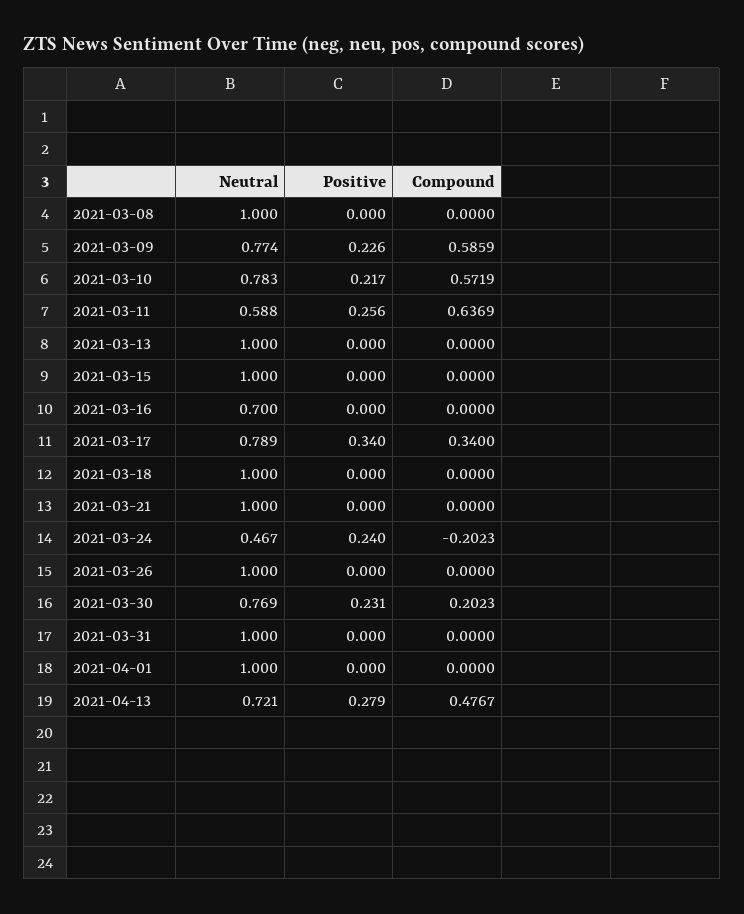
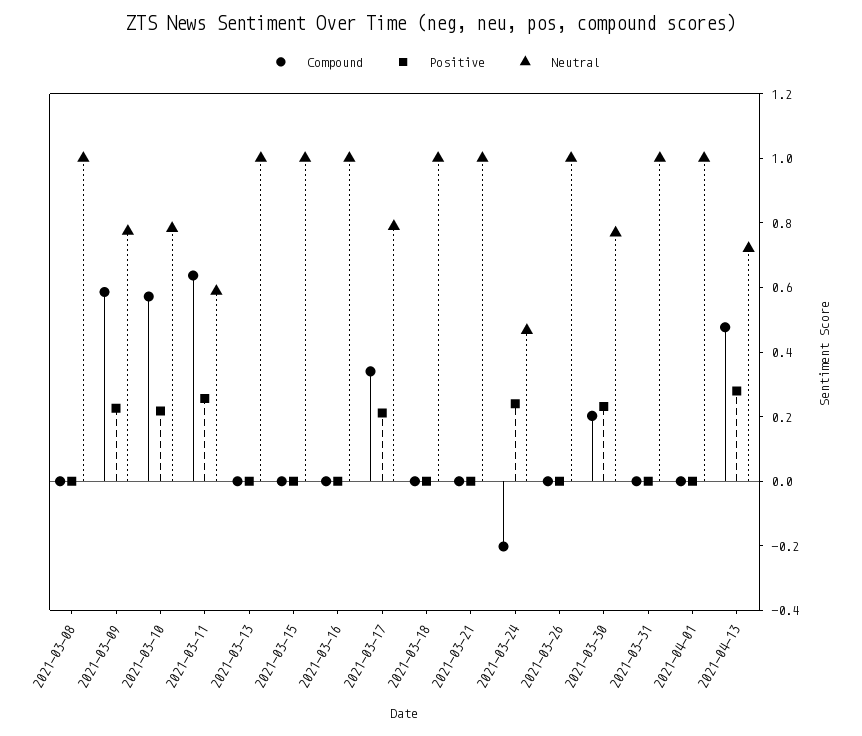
  {
    "Neutral": {
      "2021-03-08": 1,
      "2021-03-09": 0.774,
      "2021-03-10": 0.783,
      "2021-03-11": 0.588,
      "2021-03-13": 1,
      "2021-03-15": 1,
-     "2021-03-16": 0.7,
+     "2021-03-16": 1,
      "2021-03-17": 0.789,
      "2021-03-18": 1,
      "2021-03-21": 1,
      "2021-03-24": 0.467,
      "2021-03-26": 1,
      "2021-03-30": 0.769,
      "2021-03-31": 1,
      "2021-04-01": 1,
      "2021-04-13": 0.721
    },
    "Positive": {
      "2021-03-08": 0,
      "2021-03-09": 0.226,
      "2021-03-10": 0.217,
      "2021-03-11": 0.256,
      "2021-03-13": 0,
      "2021-03-15": 0,
      "2021-03-16": 0,
-     "2021-03-17": 0.34,
+     "2021-03-17": 0.2,
      "2021-03-18": 0,
      "2021-03-21": 0,
      "2021-03-24": 0.24,
      "2021-03-26": 0,
      "2021-03-30": 0.231,
      "2021-03-31": 0,
      "2021-04-01": 0,
      "2021-04-13": 0.279
    },
    "Compound": {
      "2021-03-08": 0,
      "2021-03-09": 0.5859,
      "2021-03-10": 0.5719,
      "2021-03-11": 0.6369,
      "2021-03-13": 0,
      "2021-03-15": 0,
      "2021-03-16": 0,
      "2021-03-17": 0.34,
      "2021-03-18": 0,
      "2021-03-21": 0,
      "2021-03-24": -0.2023,
      "2021-03-26": 0,
      "2021-03-30": 0.2023,
      "2021-03-31": 0,
      "2021-04-01": 0,
      "2021-04-13": 0.4767
    }
  }

